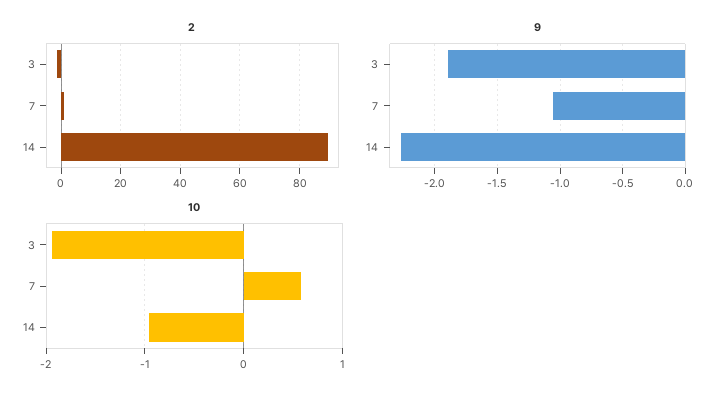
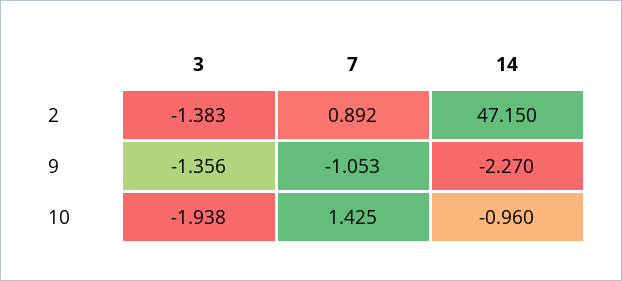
  {
    "2": {
      "3": -1.383,
      "7": 0.892,
-     "14": 90
+     "14": 47.15
    },
    "9": {
-     "3": -1.9,
+     "3": -1.356,
      "7": -1.053,
      "14": -2.27
    },
    "10": {
      "3": -1.938,
-     "7": 0.6,
+     "7": 1.425,
      "14": -0.96
    }
  }

